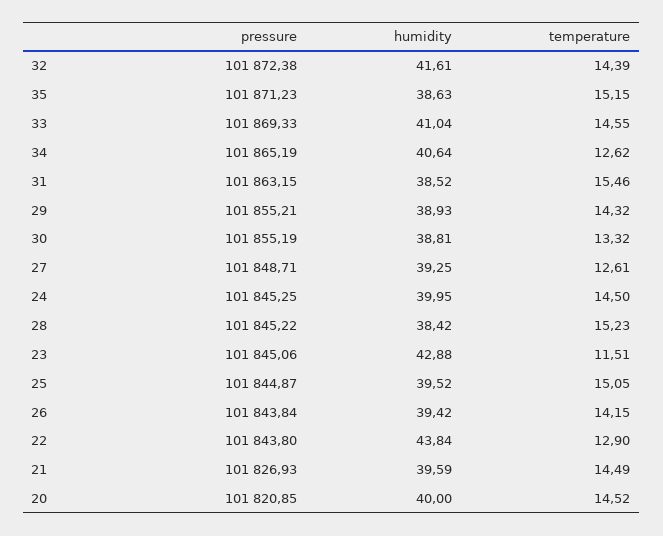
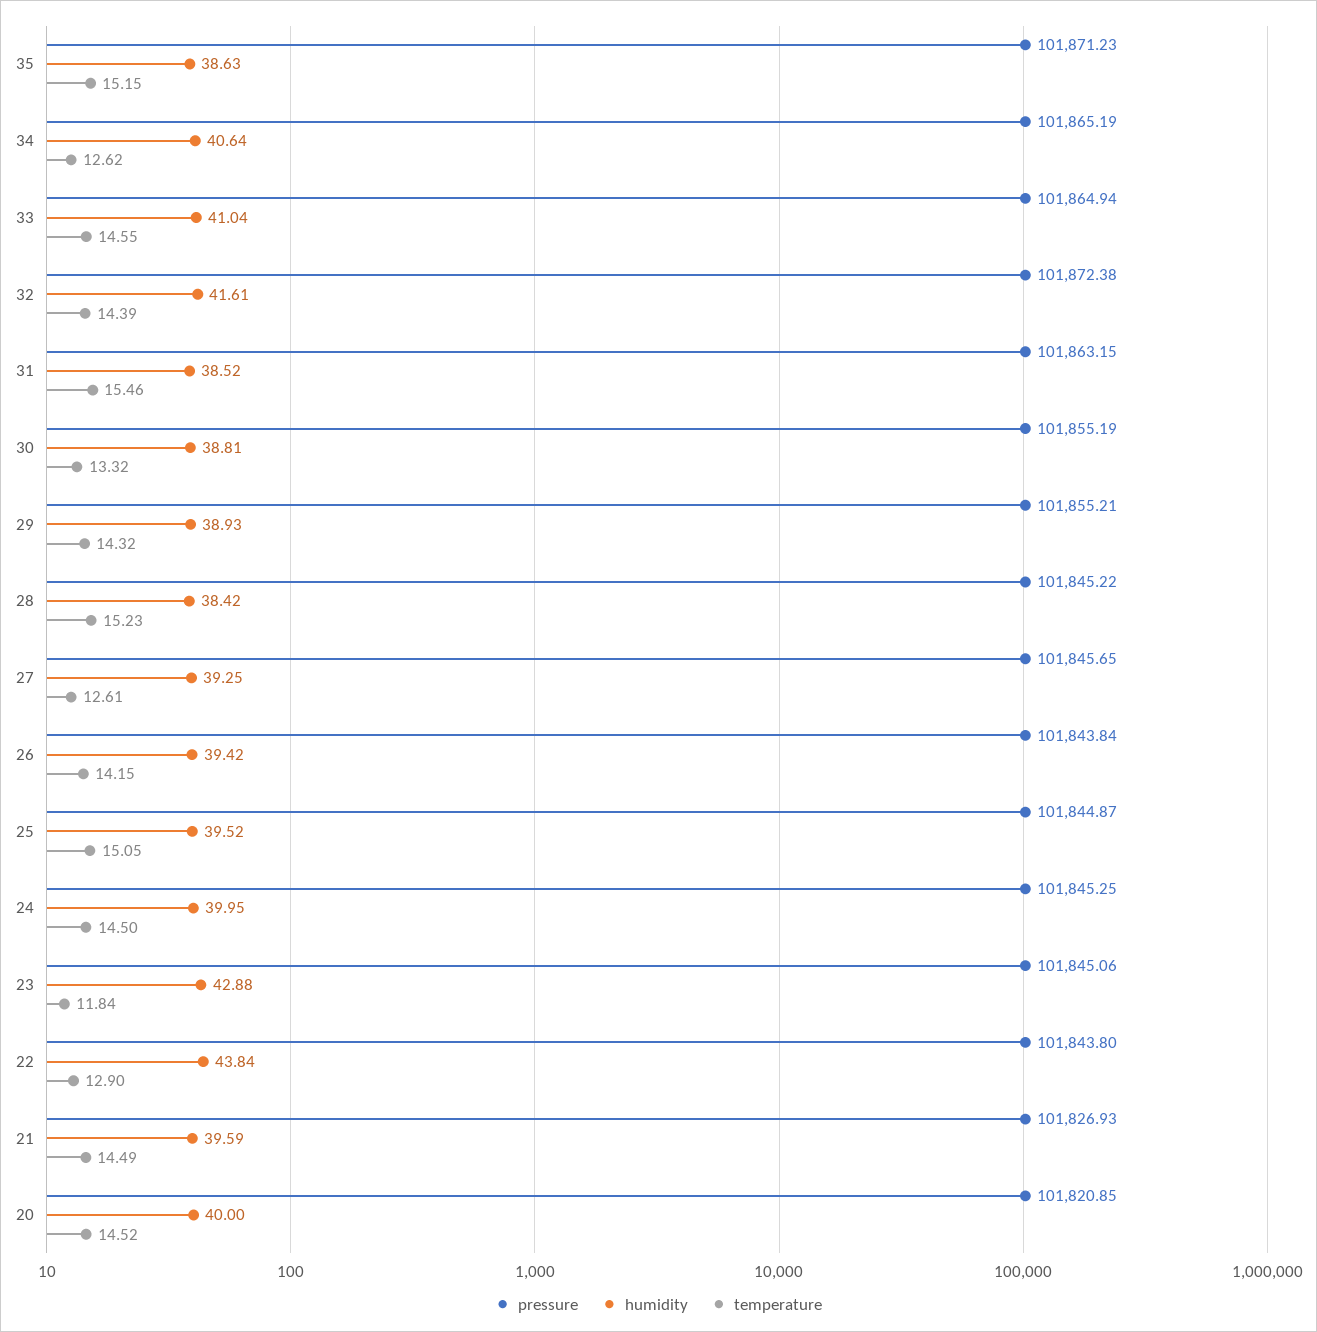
  {
    "pressure": {
      "32": 101872.38,
      "35": 101871.23,
-     "33": 101869.33,
+     "33": 101864.94,
      "34": 101865.19,
      "31": 101863.15,
      "29": 101855.21,
      "30": 101855.19,
-     "27": 101848.71,
+     "27": 101845.65,
      "24": 101845.25,
      "28": 101845.22,
      "23": 101845.06,
      "25": 101844.87,
      "26": 101843.84,
      "22": 101843.8,
      "21": 101826.93,
      "20": 101820.85
    },
    "humidity": {
      "32": 41.61,
      "35": 38.63,
      "33": 41.04,
      "34": 40.64,
      "31": 38.52,
      "29": 38.93,
      "30": 38.81,
      "27": 39.25,
      "24": 39.95,
      "28": 38.42,
      "23": 42.88,
      "25": 39.52,
      "26": 39.42,
      "22": 43.84,
      "21": 39.59,
      "20": 40
    },
    "temperature": {
      "32": 14.39,
      "35": 15.15,
      "33": 14.55,
      "34": 12.62,
      "31": 15.46,
      "29": 14.32,
      "30": 13.32,
      "27": 12.61,
      "24": 14.5,
      "28": 15.23,
-     "23": 11.51,
+     "23": 11.84,
      "25": 15.05,
      "26": 14.15,
      "22": 12.9,
      "21": 14.49,
      "20": 14.52
    }
  }

